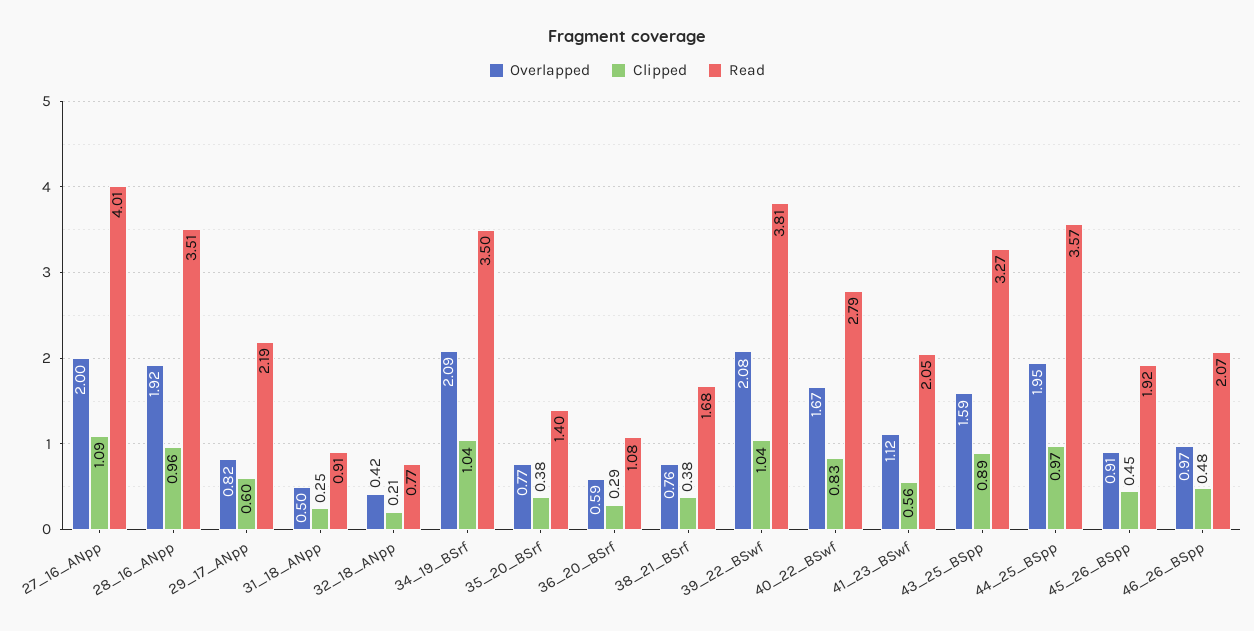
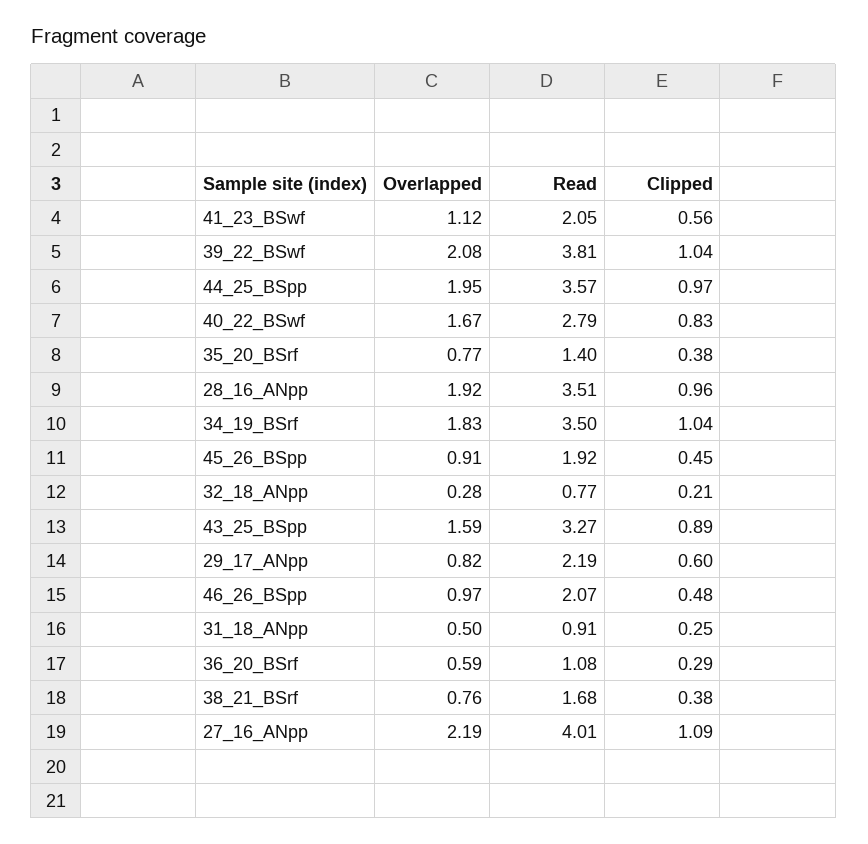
  {
    "Overlapped": {
-     "27_16_ANpp": 2,
+     "27_16_ANpp": 2.19,
      "28_16_ANpp": 1.92,
      "29_17_ANpp": 0.82,
      "31_18_ANpp": 0.5,
-     "32_18_ANpp": 0.42,
+     "32_18_ANpp": 0.28,
-     "34_19_BSrf": 2.09,
+     "34_19_BSrf": 1.83,
      "35_20_BSrf": 0.77,
      "36_20_BSrf": 0.59,
      "38_21_BSrf": 0.76,
      "39_22_BSwf": 2.08,
      "40_22_BSwf": 1.67,
      "41_23_BSwf": 1.12,
      "43_25_BSpp": 1.59,
      "44_25_BSpp": 1.95,
      "45_26_BSpp": 0.91,
      "46_26_BSpp": 0.97
    },
    "Clipped": {
      "27_16_ANpp": 1.09,
      "28_16_ANpp": 0.96,
      "29_17_ANpp": 0.6,
      "31_18_ANpp": 0.25,
      "32_18_ANpp": 0.21,
      "34_19_BSrf": 1.04,
      "35_20_BSrf": 0.38,
      "36_20_BSrf": 0.29,
      "38_21_BSrf": 0.38,
      "39_22_BSwf": 1.04,
      "40_22_BSwf": 0.83,
      "41_23_BSwf": 0.56,
      "43_25_BSpp": 0.89,
      "44_25_BSpp": 0.97,
      "45_26_BSpp": 0.45,
      "46_26_BSpp": 0.48
    },
    "Read": {
      "27_16_ANpp": 4.01,
      "28_16_ANpp": 3.51,
      "29_17_ANpp": 2.19,
      "31_18_ANpp": 0.91,
      "32_18_ANpp": 0.77,
      "34_19_BSrf": 3.5,
      "35_20_BSrf": 1.4,
      "36_20_BSrf": 1.08,
      "38_21_BSrf": 1.68,
      "39_22_BSwf": 3.81,
      "40_22_BSwf": 2.79,
      "41_23_BSwf": 2.05,
      "43_25_BSpp": 3.27,
      "44_25_BSpp": 3.57,
      "45_26_BSpp": 1.92,
      "46_26_BSpp": 2.07
    }
  }

